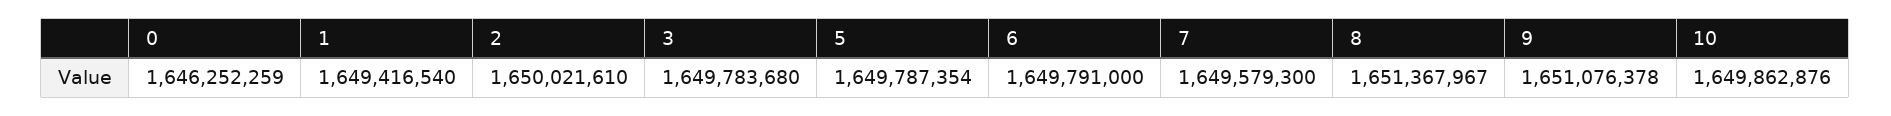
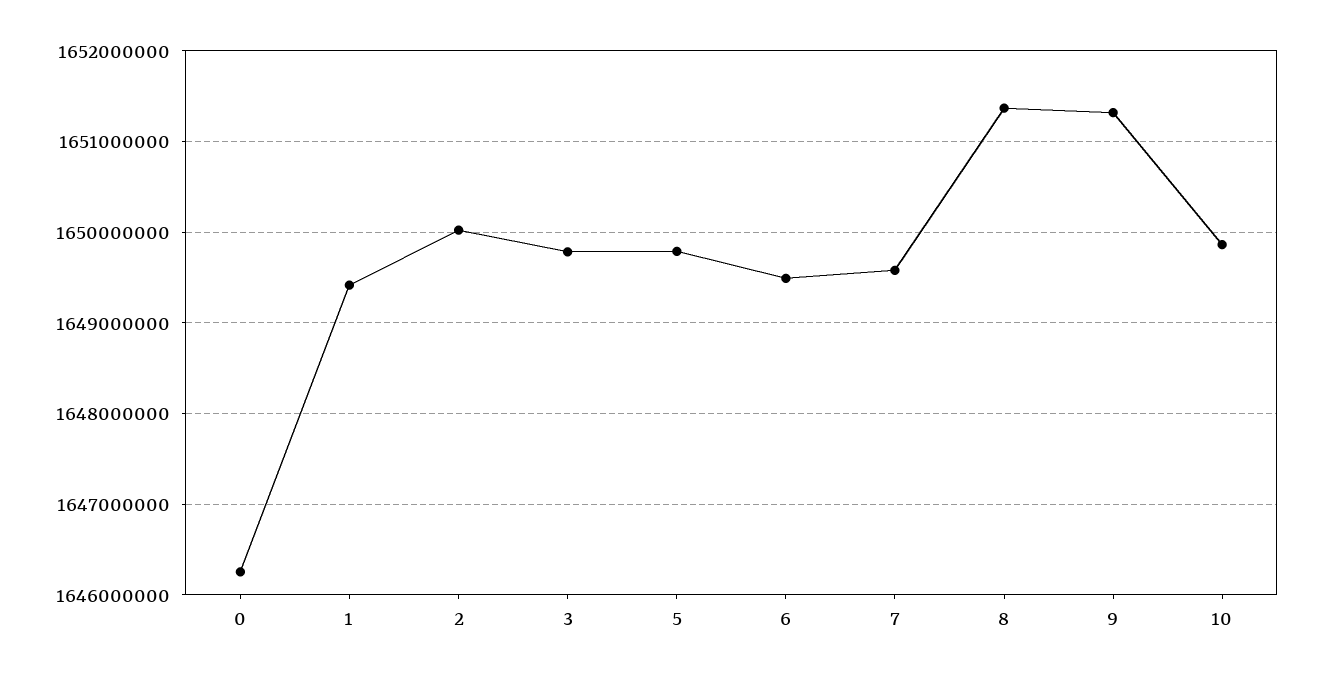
  {
    "0": 1646252259,
    "1": 1649416540,
    "2": 1650021610,
    "3": 1649783680,
    "5": 1649787354,
-   "6": 1649791000,
+   "6": 1649500000,
    "7": 1649579300,
    "8": 1651367967,
-   "9": 1651076378,
+   "9": 1651300000,
    "10": 1649862876
  }

